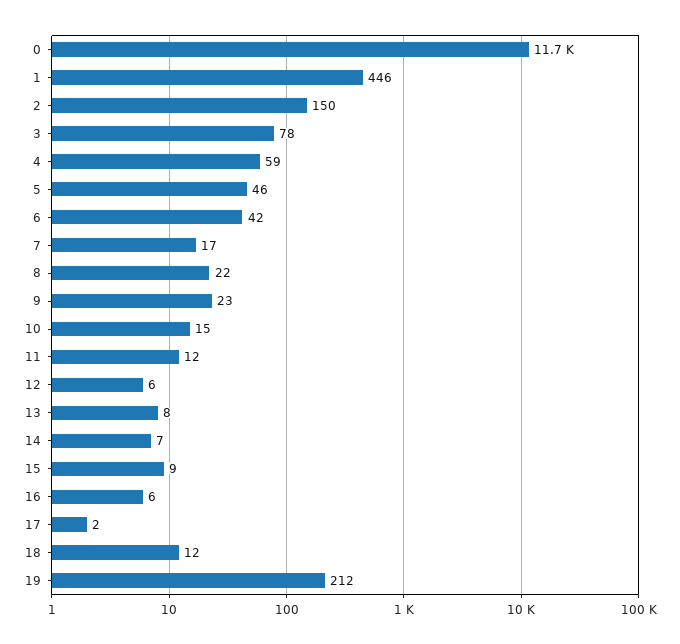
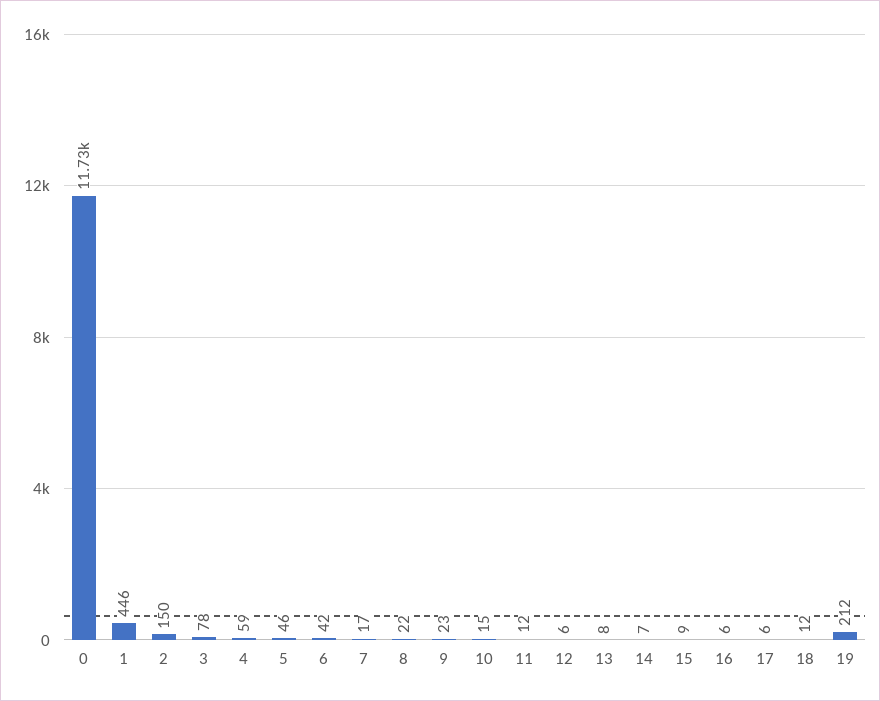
  {
    "0": 11730,
    "1": 446,
    "2": 150,
    "3": 78,
    "4": 59,
    "5": 46,
    "6": 42,
    "7": 17,
    "8": 22,
    "9": 23,
    "10": 15,
    "11": 12,
    "12": 6,
    "13": 8,
    "14": 7,
    "15": 9,
    "16": 6,
-   "17": 2,
+   "17": 6,
    "18": 12,
    "19": 212
  }

